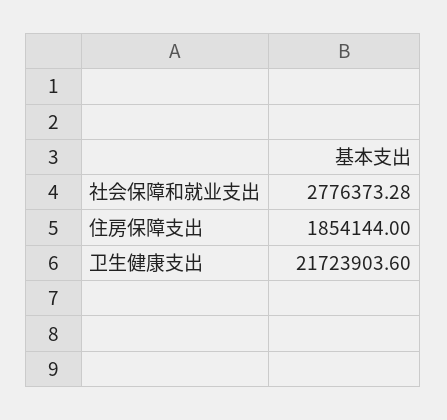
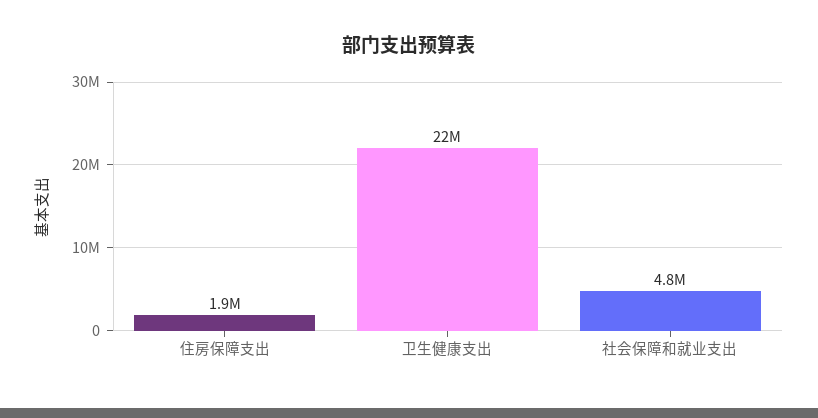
  {
-   "社会保障和就业支出": 2776373.28,
+   "社会保障和就业支出": 4800000,
    "住房保障支出": 1854144,
    "卫生健康支出": 21723903.6
  }

